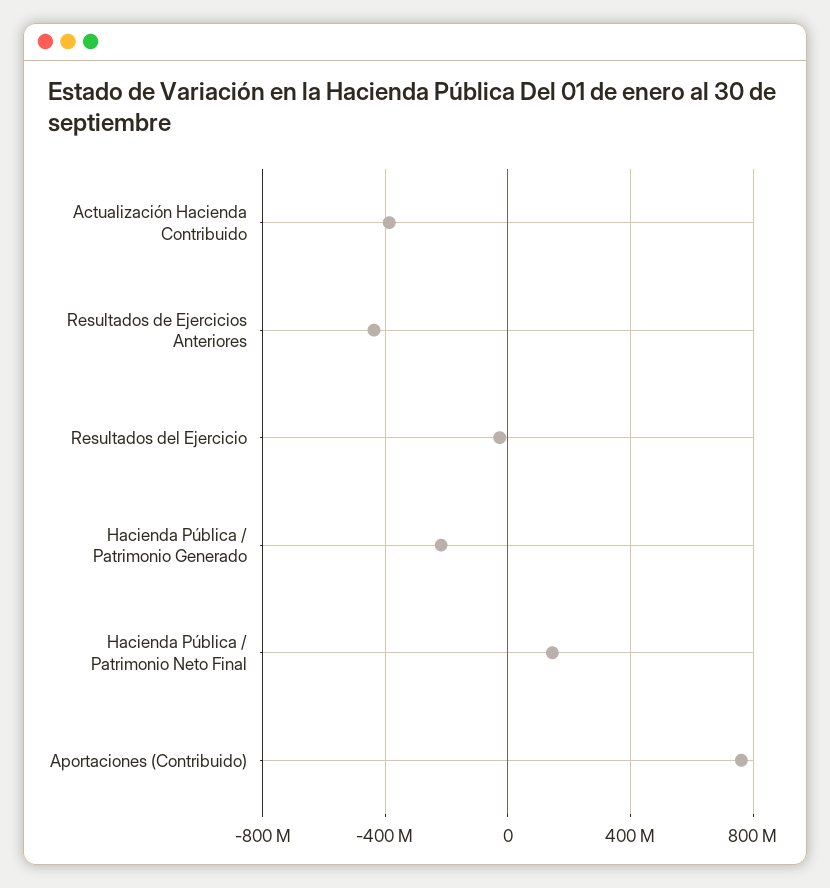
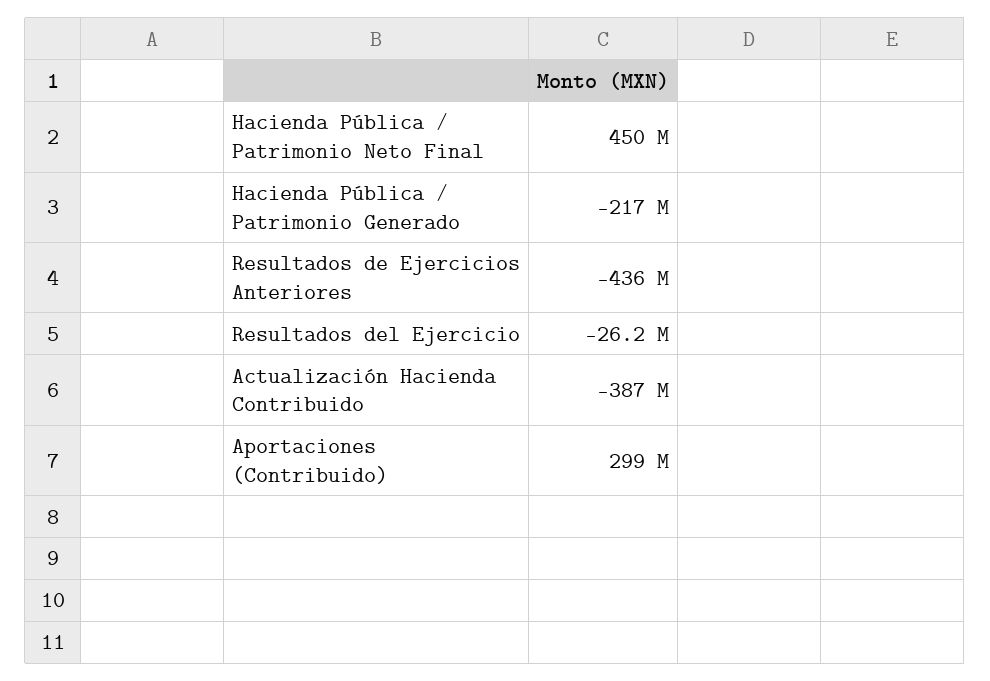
  {
    "Actualización Hacienda Contribuido": -387000000,
    "Resultados de Ejercicios Anteriores": -436000000,
    "Resultados del Ejercicio": -26200000,
    "Hacienda Pública / Patrimonio Generado": -217000000,
-   "Hacienda Pública / Patrimonio Neto Final": 150000000,
+   "Hacienda Pública / Patrimonio Neto Final": 450000000,
-   "Aportaciones (Contribuido)": 750000000
+   "Aportaciones (Contribuido)": 299000000
  }

